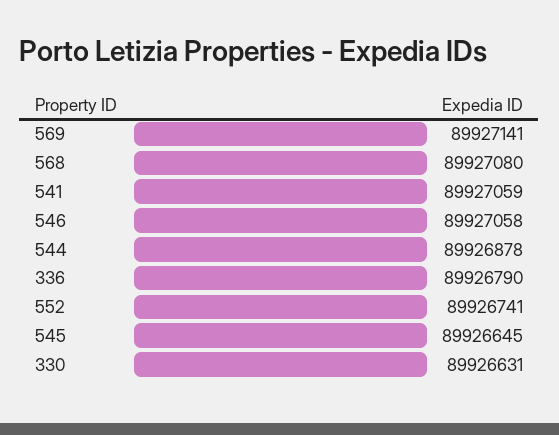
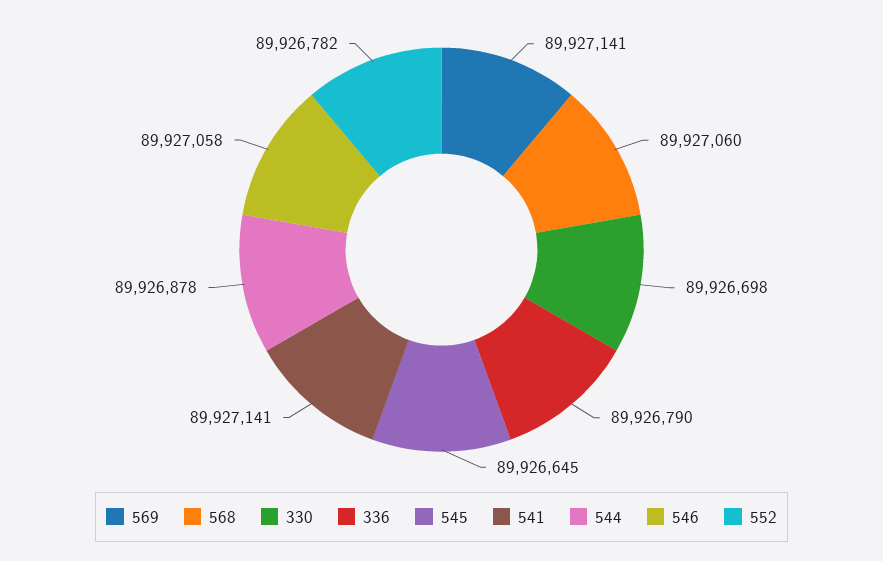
  {
    "569": 89927141,
-   "568": 89927080,
+   "568": 89927060,
-   "541": 89927059,
+   "541": 89927141,
    "546": 89927058,
    "544": 89926878,
    "336": 89926790,
-   "552": 89926741,
+   "552": 89926782,
    "545": 89926645,
-   "330": 89926631
+   "330": 89926698
  }

